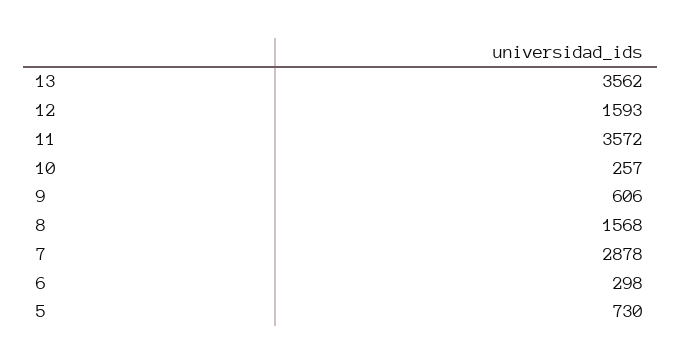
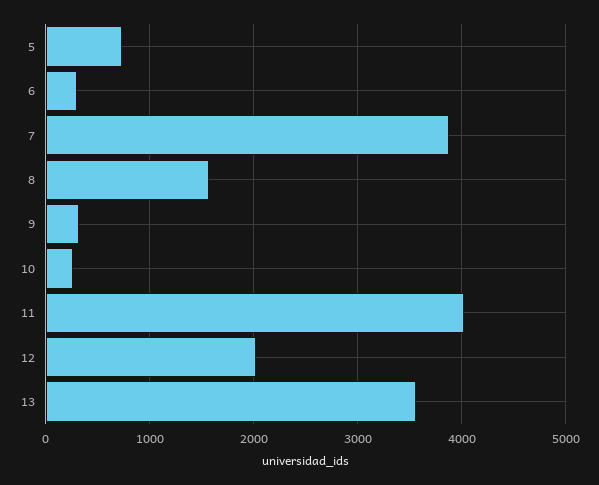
  {
    "13": 3562,
-   "12": 1593,
+   "12": 2000,
-   "11": 3572,
+   "11": 4000,
    "10": 257,
-   "9": 606,
+   "9": 300,
    "8": 1568,
-   "7": 2878,
+   "7": 3900,
    "6": 298,
    "5": 730
  }

